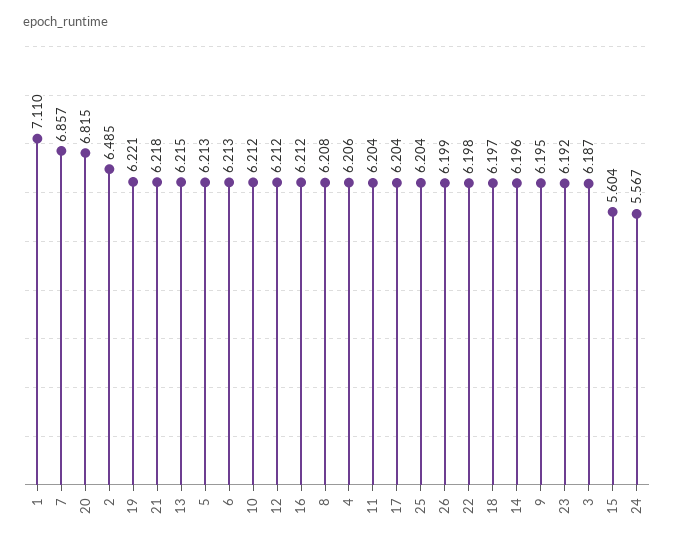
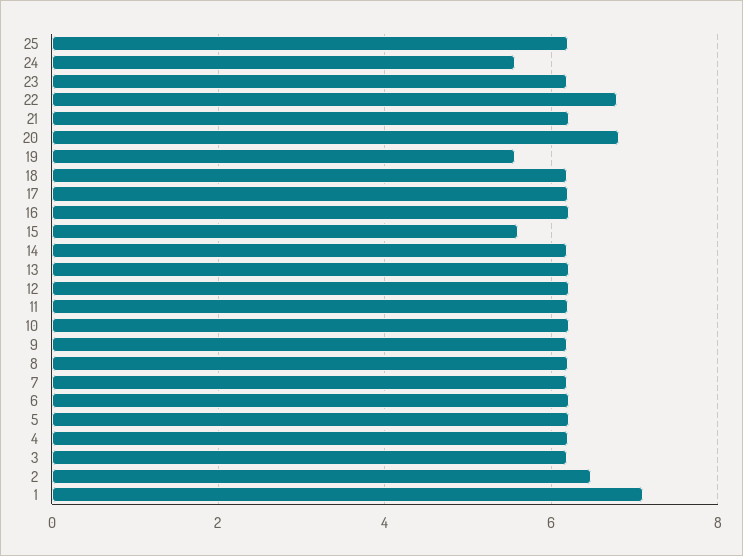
  {
    "1": 7.11,
-   "7": 6.857,
+   "7": 6.2,
    "20": 6.815,
    "2": 6.485,
-   "19": 6.221,
+   "19": 5.6,
    "21": 6.218,
    "13": 6.215,
    "5": 6.213,
    "6": 6.213,
    "10": 6.212,
    "12": 6.212,
    "16": 6.212,
    "8": 6.208,
    "4": 6.206,
    "11": 6.204,
    "17": 6.204,
    "25": 6.204,
-   "26": 6.199,
-   "22": 6.198,
+   "22": 6.8,
    "18": 6.197,
    "14": 6.196,
    "9": 6.195,
    "23": 6.192,
    "3": 6.187,
    "15": 5.604,
    "24": 5.567
  }

